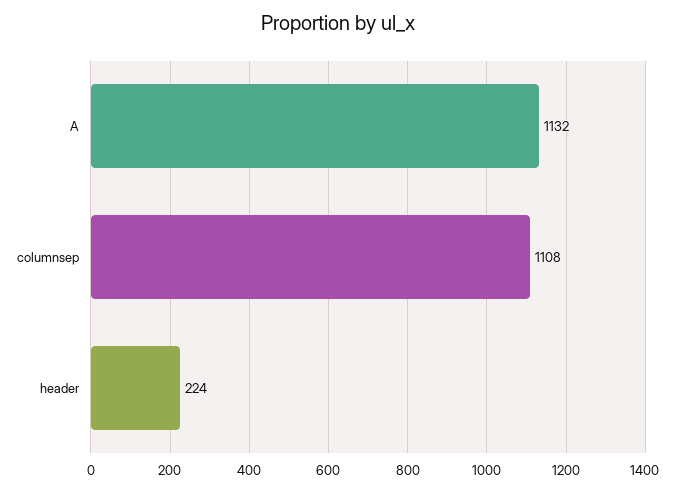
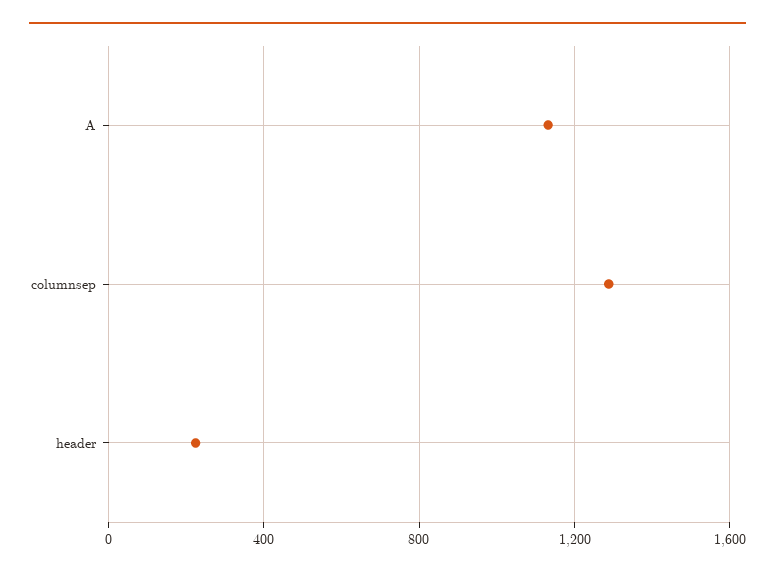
  {
    "A": 1132,
-   "columnsep": 1108,
+   "columnsep": 1300,
    "header": 224
  }

